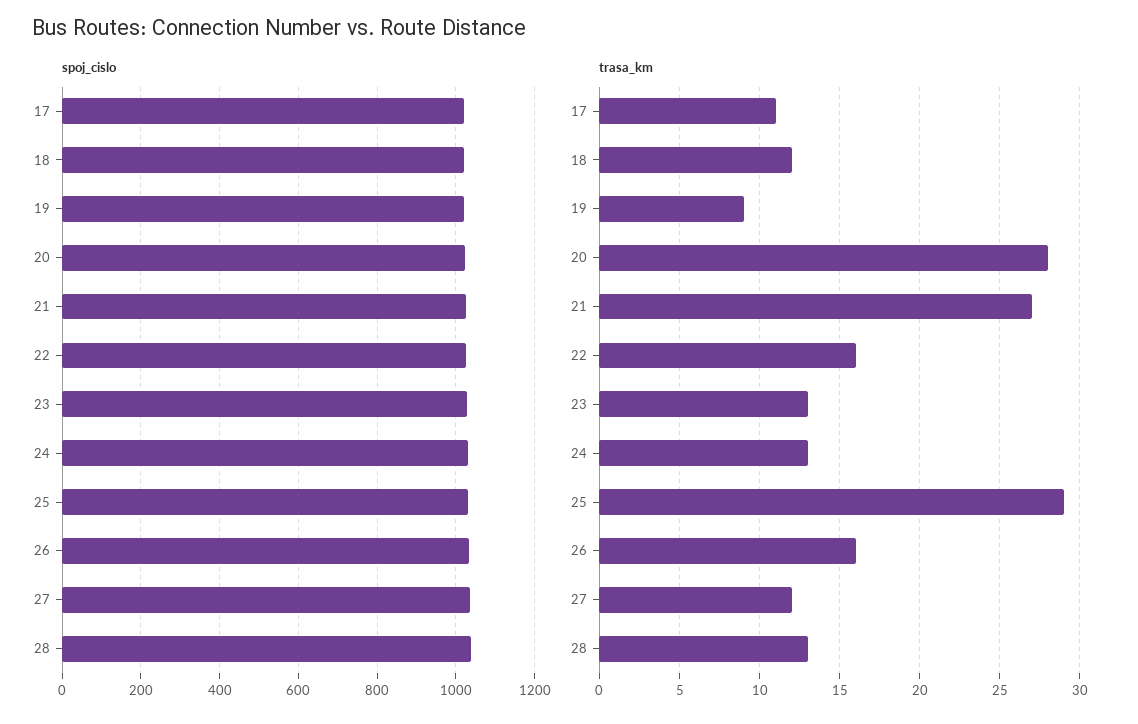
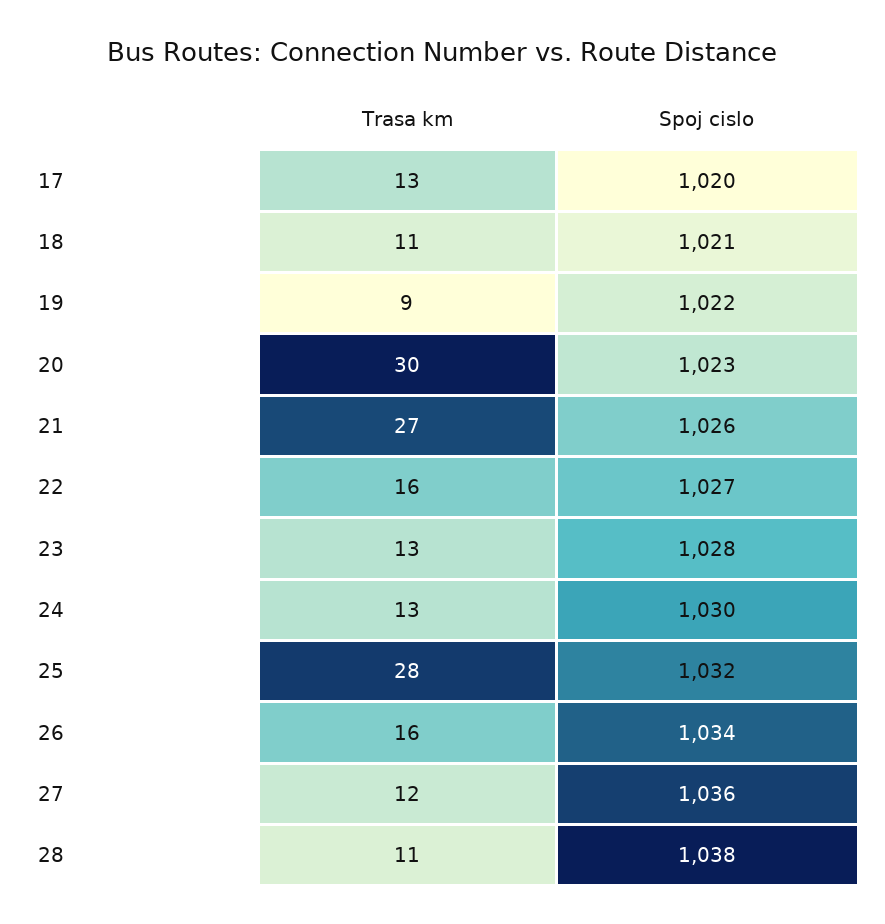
  {
    "spoj_cislo": {
      "17": 1020,
      "18": 1021,
      "19": 1022,
      "20": 1023,
      "21": 1026,
      "22": 1027,
      "23": 1028,
      "24": 1030,
      "25": 1032,
      "26": 1034,
      "27": 1036,
      "28": 1038
    },
    "trasa_km": {
-     "17": 11,
+     "17": 13,
-     "18": 12,
+     "18": 11,
      "19": 9,
-     "20": 28,
+     "20": 30,
      "21": 27,
      "22": 16,
      "23": 13,
      "24": 13,
-     "25": 29,
+     "25": 28,
      "26": 16,
      "27": 12,
-     "28": 13
+     "28": 11
    }
  }

